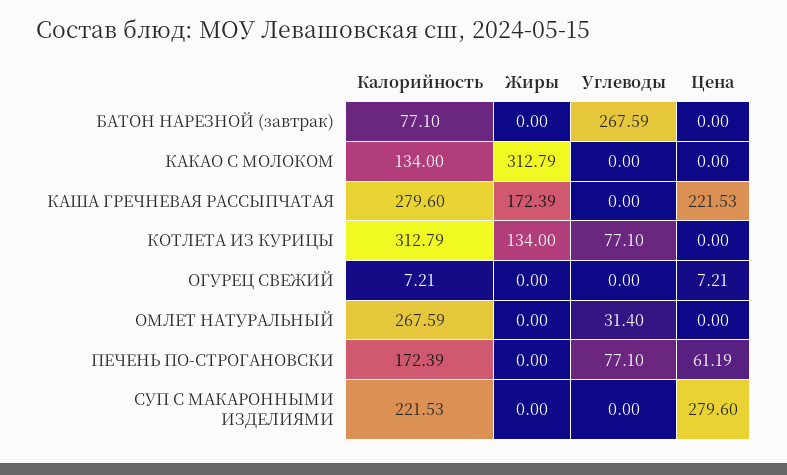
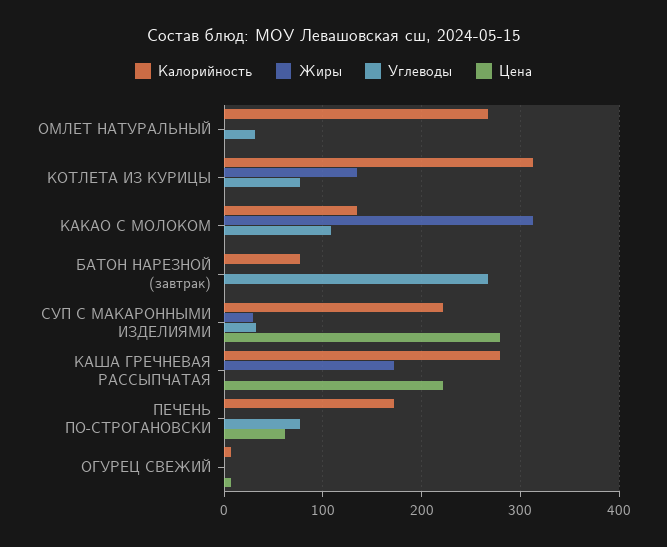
  {
    "Калорийность": {
      "БАТОН НАРЕЗНОЙ (завтрак)": 77.1,
      "КАКАО С МОЛОКОМ": 134,
      "КАША ГРЕЧНЕВАЯ РАССЫПЧАТАЯ": 279.6,
      "КОТЛЕТА ИЗ КУРИЦЫ": 312.79,
      "ОГУРЕЦ СВЕЖИЙ": 7.21,
      "ОМЛЕТ НАТУРАЛЬНЫЙ": 267.59,
      "ПЕЧЕНЬ ПО-СТРОГАНОВСКИ": 172.39,
      "СУП С МАКАРОННЫМИ ИЗДЕЛИЯМИ": 221.53
    },
    "Жиры": {
      "БАТОН НАРЕЗНОЙ (завтрак)": 0,
      "КАКАО С МОЛОКОМ": 312.79,
      "КАША ГРЕЧНЕВАЯ РАССЫПЧАТАЯ": 172.39,
      "КОТЛЕТА ИЗ КУРИЦЫ": 134,
      "ОГУРЕЦ СВЕЖИЙ": 0,
      "ОМЛЕТ НАТУРАЛЬНЫЙ": 0,
      "ПЕЧЕНЬ ПО-СТРОГАНОВСКИ": 0,
-     "СУП С МАКАРОННЫМИ ИЗДЕЛИЯМИ": 0
+     "СУП С МАКАРОННЫМИ ИЗДЕЛИЯМИ": 30
    },
    "Углеводы": {
      "БАТОН НАРЕЗНОЙ (завтрак)": 267.59,
-     "КАКАО С МОЛОКОМ": 0,
+     "КАКАО С МОЛОКОМ": 110,
      "КАША ГРЕЧНЕВАЯ РАССЫПЧАТАЯ": 0,
      "КОТЛЕТА ИЗ КУРИЦЫ": 77.1,
      "ОГУРЕЦ СВЕЖИЙ": 0,
      "ОМЛЕТ НАТУРАЛЬНЫЙ": 31.4,
      "ПЕЧЕНЬ ПО-СТРОГАНОВСКИ": 77.1,
-     "СУП С МАКАРОННЫМИ ИЗДЕЛИЯМИ": 0
+     "СУП С МАКАРОННЫМИ ИЗДЕЛИЯМИ": 30
    },
    "Цена": {
      "БАТОН НАРЕЗНОЙ (завтрак)": 0,
      "КАКАО С МОЛОКОМ": 0,
      "КАША ГРЕЧНЕВАЯ РАССЫПЧАТАЯ": 221.53,
      "КОТЛЕТА ИЗ КУРИЦЫ": 0,
      "ОГУРЕЦ СВЕЖИЙ": 7.21,
      "ОМЛЕТ НАТУРАЛЬНЫЙ": 0,
      "ПЕЧЕНЬ ПО-СТРОГАНОВСКИ": 61.19,
      "СУП С МАКАРОННЫМИ ИЗДЕЛИЯМИ": 279.6
    }
  }

